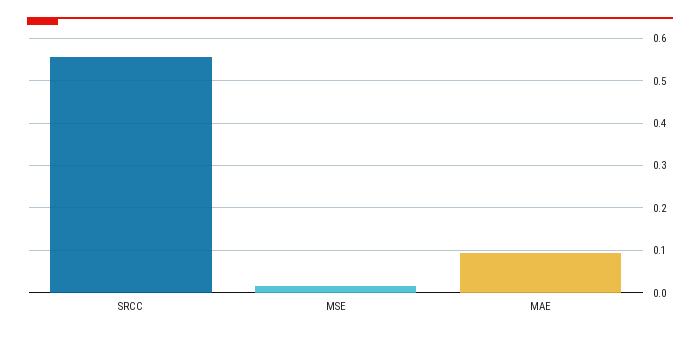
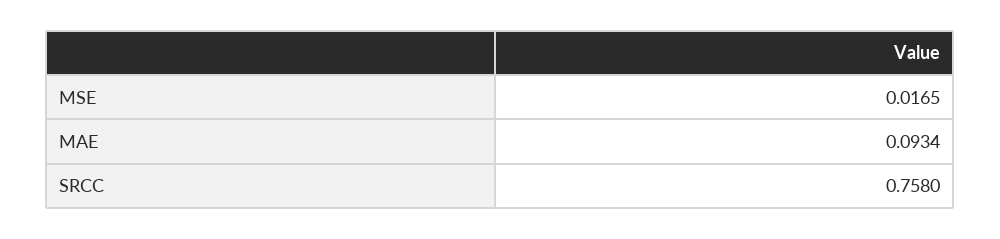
  {
-   "SRCC": 0.56,
+   "SRCC": 0.758,
    "MSE": 0.0165,
    "MAE": 0.0934
  }

